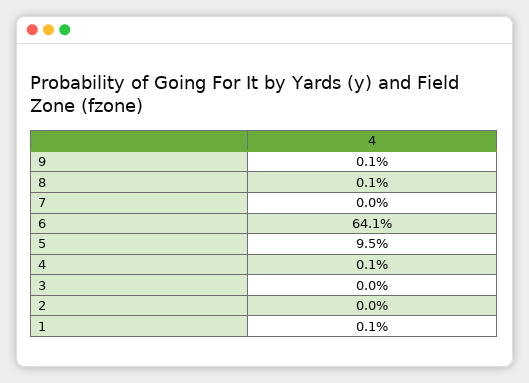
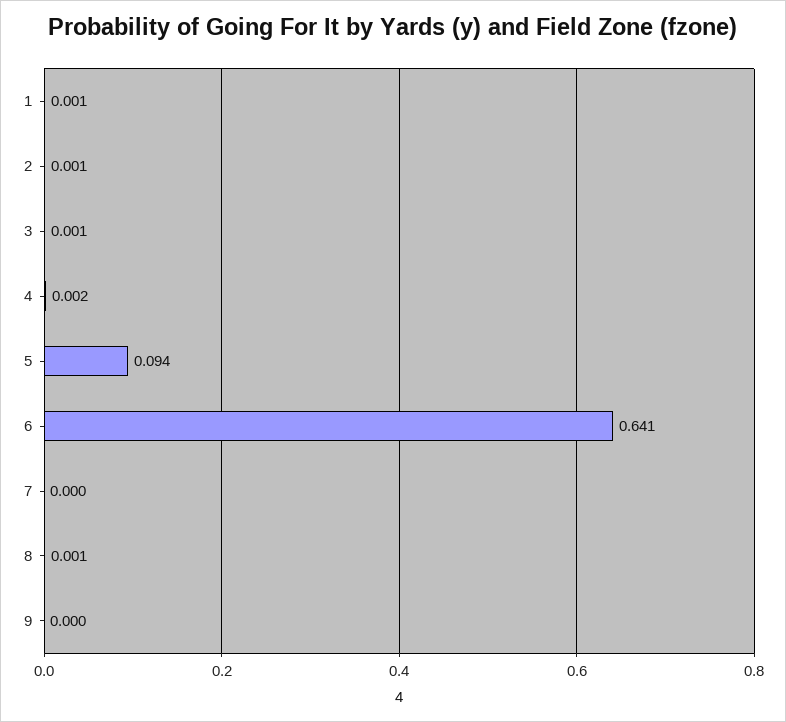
  {
-   "9": 0.001,
+   "9": 0,
    "8": 0.001,
    "7": 0,
    "6": 0.641,
-   "5": 0.095,
+   "5": 0.094,
-   "4": 0.001,
+   "4": 0.002,
-   "3": 0,
+   "3": 0.001,
-   "2": 0,
+   "2": 0.001,
    "1": 0.001
  }

